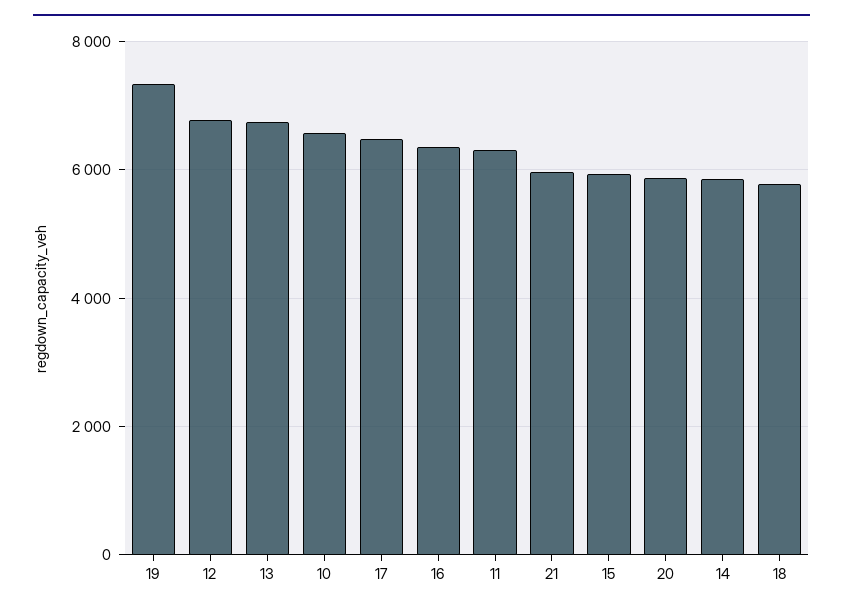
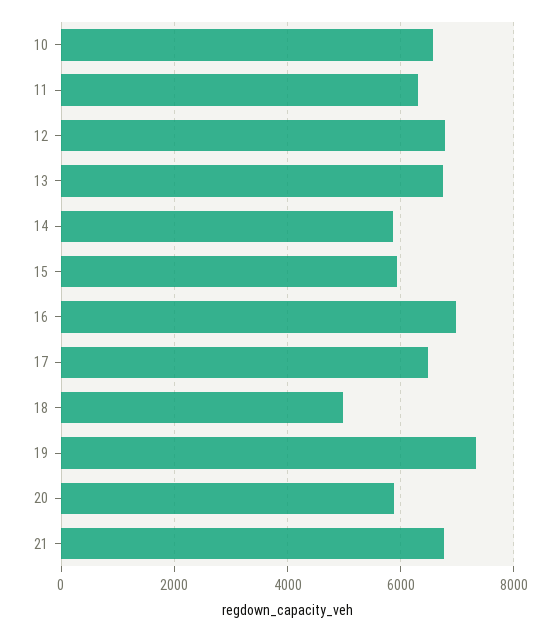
  {
    "19": 7400,
    "12": 6800,
    "13": 6800,
    "10": 6600,
    "17": 6400,
-   "16": 6400,
+   "16": 7000,
    "11": 6400,
-   "21": 6000,
+   "21": 6800,
    "15": 6000,
    "20": 5800,
    "14": 5800,
-   "18": 5800
+   "18": 5000
  }

